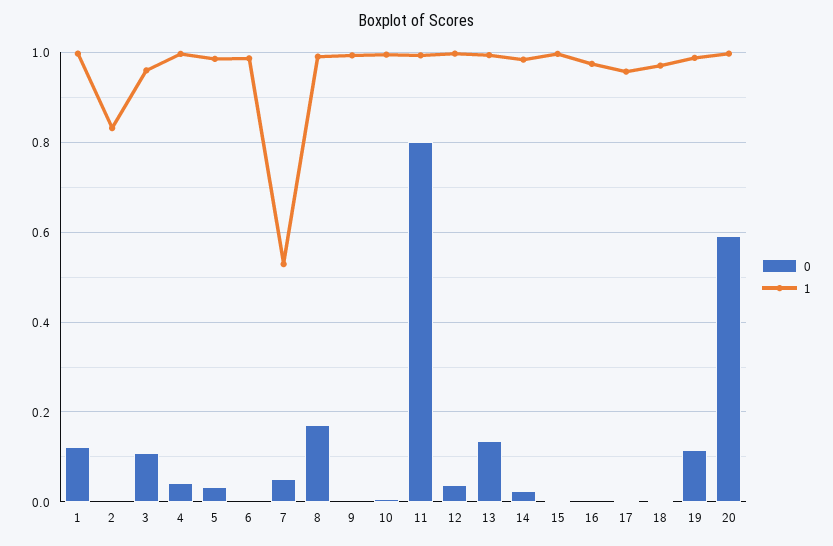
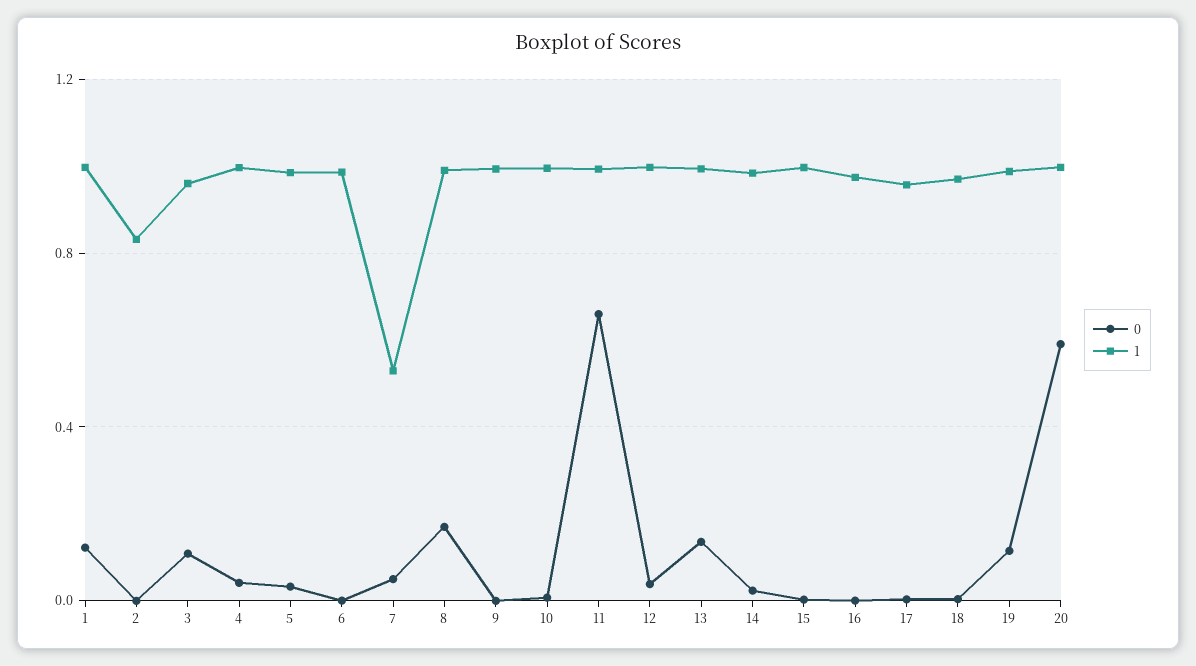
  {
    "0": {
      "1": 0.12,
      "2": 0,
      "3": 0.1,
      "4": 0.04,
      "5": 0.04,
      "6": 0,
      "7": 0.06,
      "8": 0.18,
      "9": 0,
      "10": 0,
-     "11": 0.8,
+     "11": 0.65,
      "12": 0.04,
      "13": 0.14,
      "14": 0.02,
      "15": 0,
      "16": 0,
      "17": 0,
      "18": 0,
      "19": 0.12,
      "20": 0.6
    },
    "1": {
      "1": 1,
      "2": 0.84,
      "3": 0.96,
      "4": 1,
      "5": 0.98,
      "6": 0.98,
      "7": 0.52,
      "8": 1,
      "9": 1,
      "10": 1,
      "11": 1,
      "12": 1,
      "13": 1,
      "14": 0.98,
      "15": 1,
      "16": 0.98,
      "17": 0.96,
      "18": 0.98,
      "19": 0.98,
      "20": 1
    }
  }

